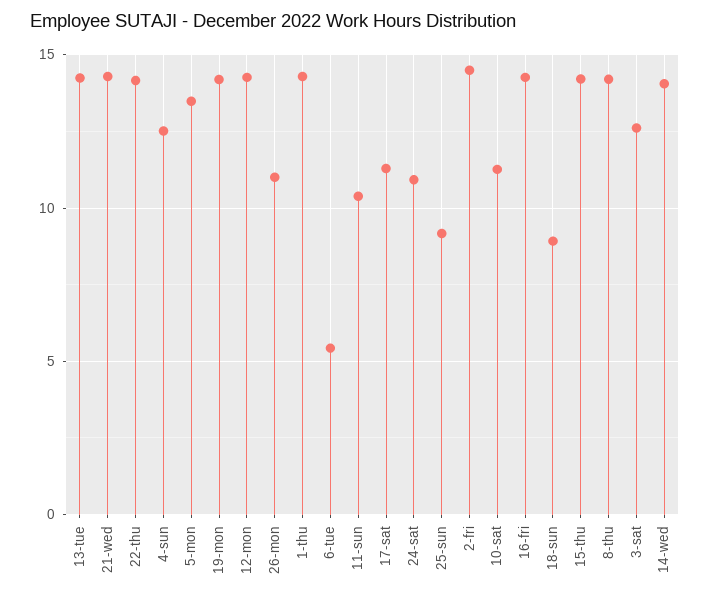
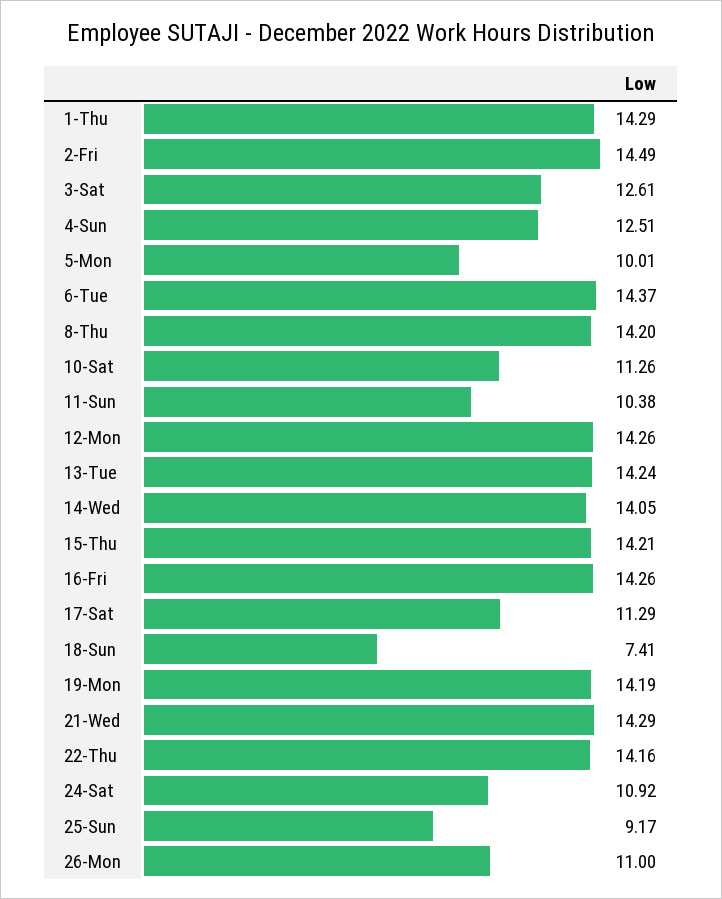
  {
    "13-tue": 14.24,
    "21-wed": 14.29,
    "22-thu": 14.16,
    "4-sun": 12.51,
-   "5-mon": 13.5,
+   "5-mon": 10.01,
    "19-mon": 14.19,
    "12-mon": 14.26,
    "26-mon": 11,
    "1-thu": 14.29,
-   "6-tue": 5.5,
+   "6-tue": 14.37,
    "11-sun": 10.38,
    "17-sat": 11.29,
    "24-sat": 10.92,
    "25-sun": 9.17,
    "2-fri": 14.49,
    "10-sat": 11.26,
    "16-fri": 14.26,
-   "18-sun": 9,
+   "18-sun": 7.41,
    "15-thu": 14.21,
    "8-thu": 14.2,
    "3-sat": 12.61,
    "14-wed": 14.05
  }

